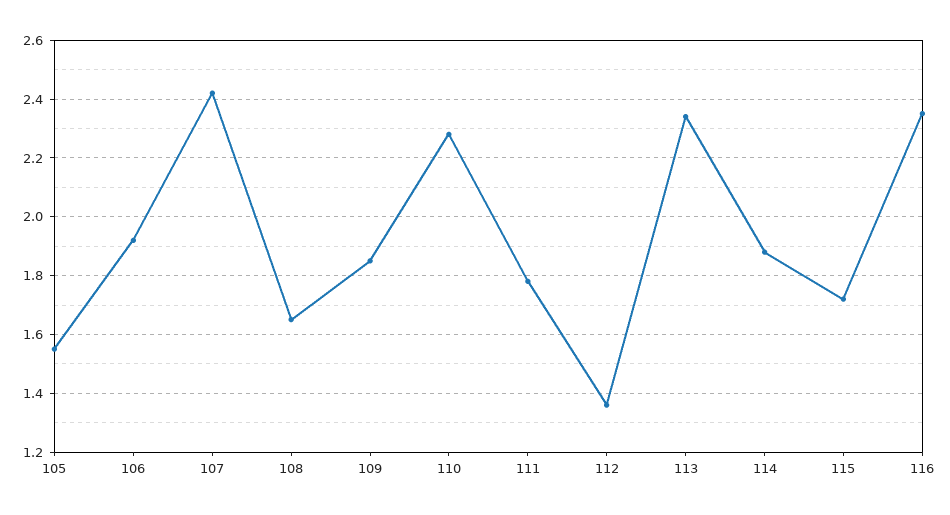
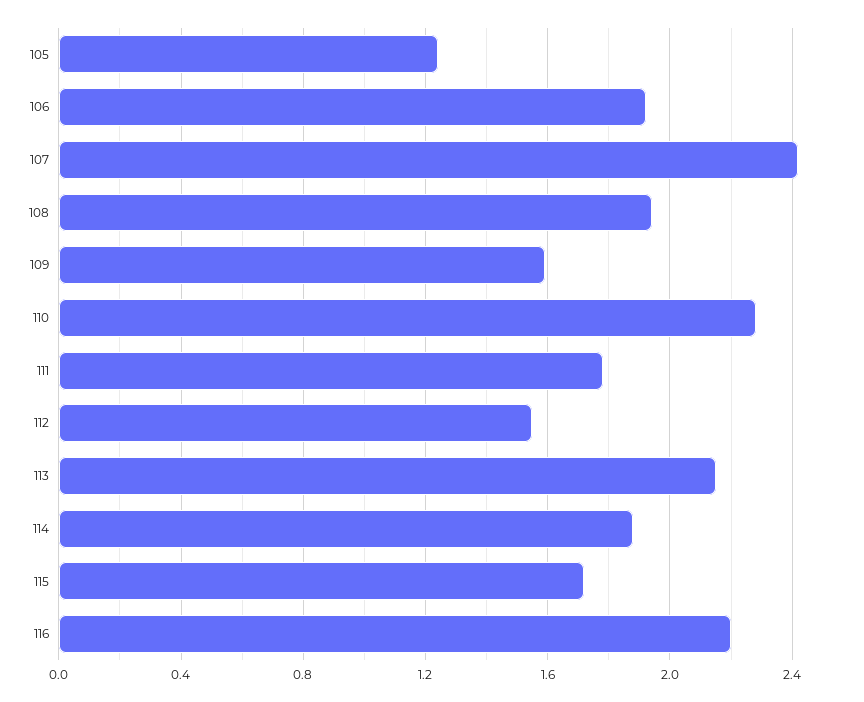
  {
-   "105": 1.55,
+   "105": 1.25,
    "106": 1.9,
    "107": 2.4,
-   "108": 1.65,
+   "108": 1.95,
-   "109": 1.85,
+   "109": 1.6,
    "110": 2.3,
    "111": 1.8,
-   "112": 1.35,
+   "112": 1.55,
-   "113": 2.35,
+   "113": 2.15,
    "114": 1.9,
    "115": 1.7,
-   "116": 2.35
+   "116": 2.2
  }

